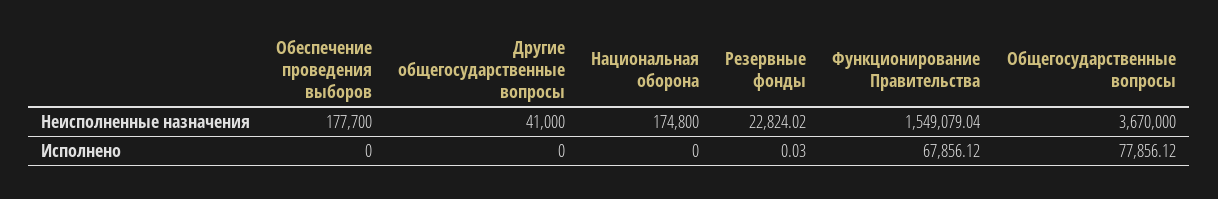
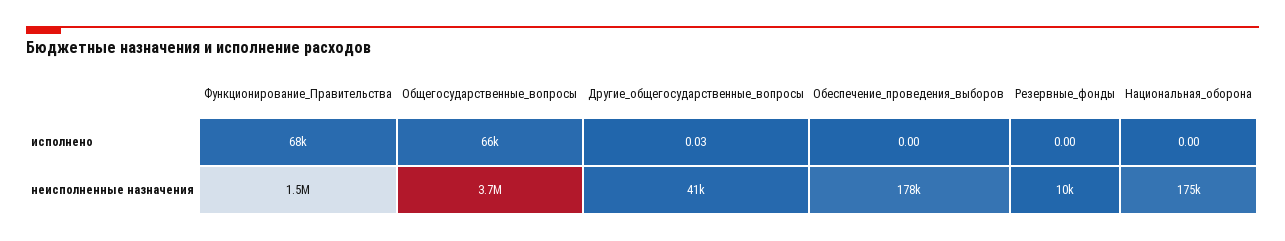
  {
    "Обеспечение проведения выборов": {
      "Неисполненные назначения": 177700,
      "Исполнено": 0
    },
    "Другие общегосударственные вопросы": {
      "Неисполненные назначения": 41000,
-     "Исполнено": 0
+     "Исполнено": 0.03
    },
    "Национальная оборона": {
      "Неисполненные назначения": 174800,
      "Исполнено": 0
    },
    "Резервные фонды": {
-     "Неисполненные назначения": 22824.02,
+     "Неисполненные назначения": 10000,
-     "Исполнено": 0.03
+     "Исполнено": 0
    },
    "Функционирование Правительства": {
      "Неисполненные назначения": 1549079.04,
      "Исполнено": 67856.12
    },
    "Общегосударственные вопросы": {
      "Неисполненные назначения": 3670000,
-     "Исполнено": 77856.12
+     "Исполнено": 66000
    }
  }

